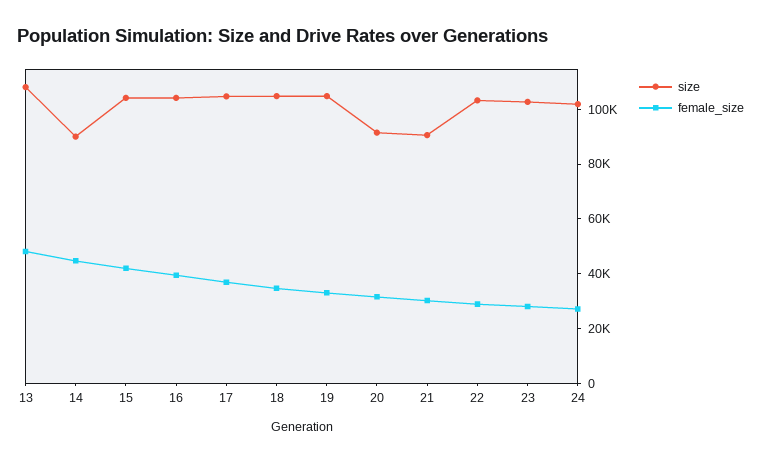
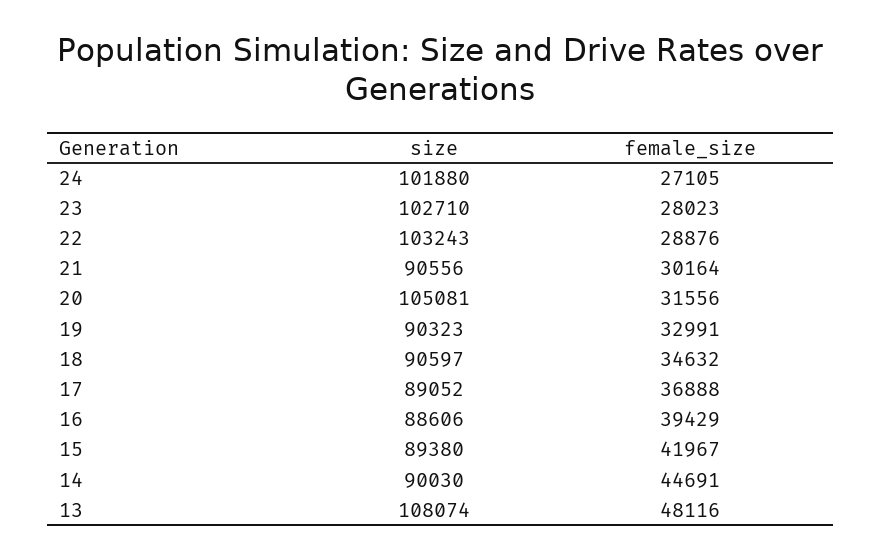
  {
    "size": {
      "13": 108074,
      "14": 90030,
-     "15": 105000,
+     "15": 89380,
-     "16": 105000,
+     "16": 88606,
-     "17": 105000,
+     "17": 89052,
-     "18": 105000,
+     "18": 90597,
-     "19": 105000,
+     "19": 90323,
-     "20": 90000,
+     "20": 105081,
      "21": 90556,
      "22": 103243,
      "23": 102710,
      "24": 101880
    },
    "female_size": {
      "13": 48116,
      "14": 44691,
      "15": 41967,
      "16": 39429,
      "17": 36888,
      "18": 34632,
      "19": 32991,
      "20": 31556,
      "21": 30164,
      "22": 28876,
      "23": 28023,
      "24": 27105
    }
  }

